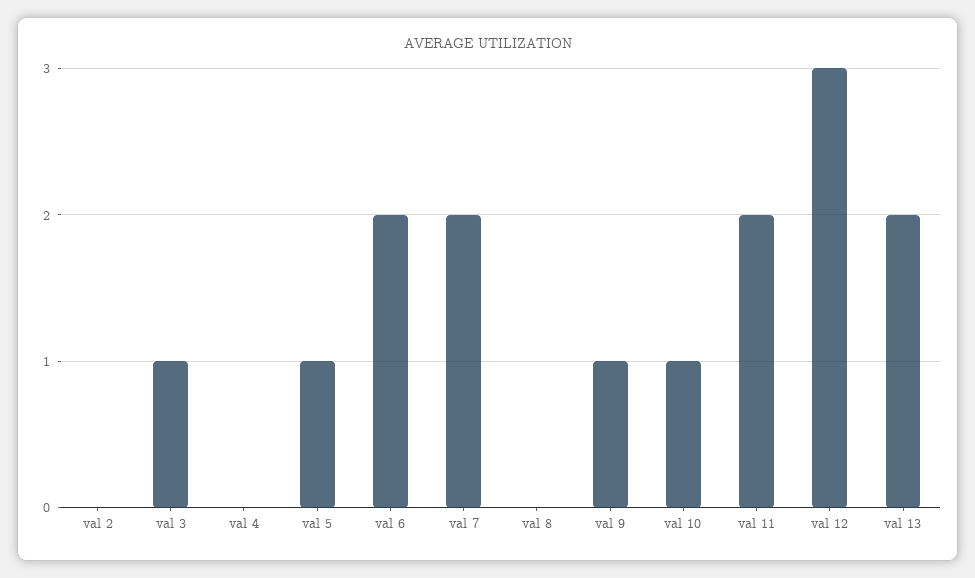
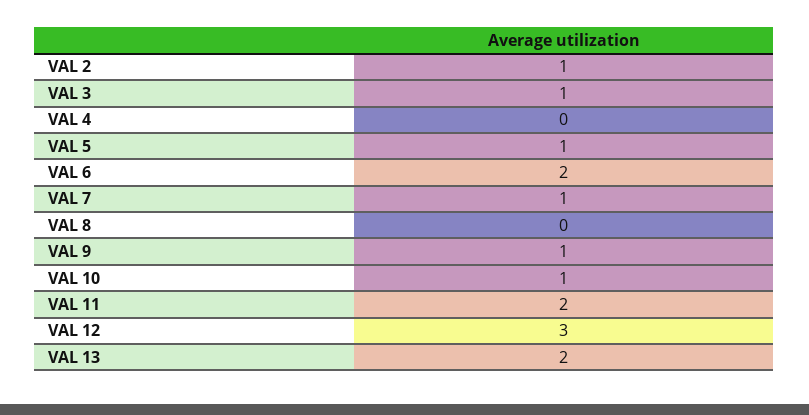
  {
-   "val 2": 0,
+   "val 2": 1,
    "val 3": 1,
    "val 4": 0,
    "val 5": 1,
    "val 6": 2,
-   "val 7": 2,
+   "val 7": 1,
    "val 8": 0,
    "val 9": 1,
    "val 10": 1,
    "val 11": 2,
    "val 12": 3,
    "val 13": 2
  }

